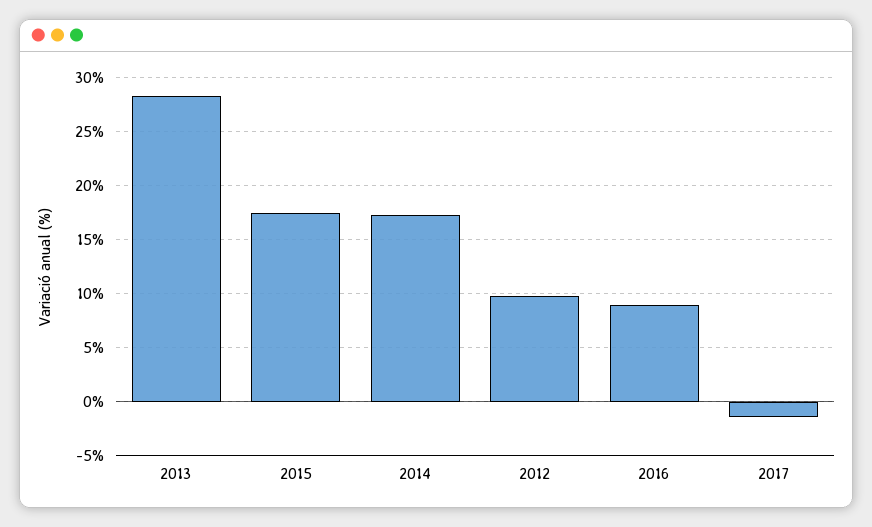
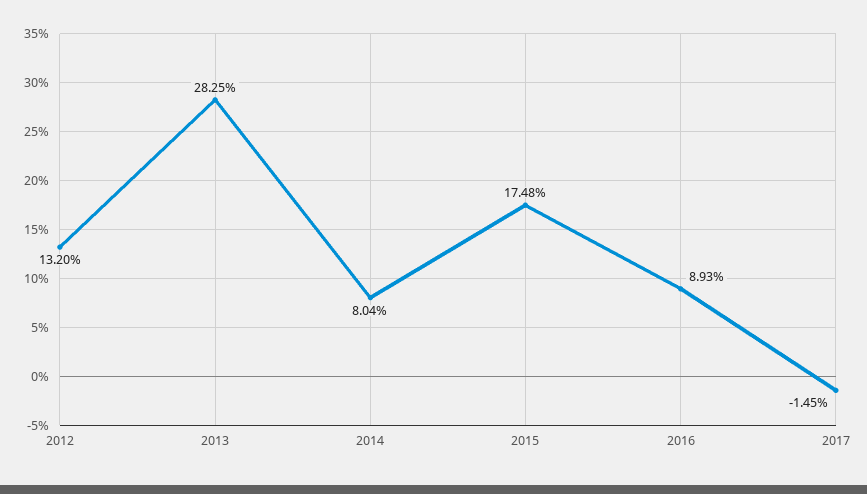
  {
    "2013": 28.25,
    "2015": 17.48,
-   "2014": 17,
+   "2014": 8.04,
-   "2012": 10,
+   "2012": 13.2,
    "2016": 8.93,
    "2017": -1.45
  }

